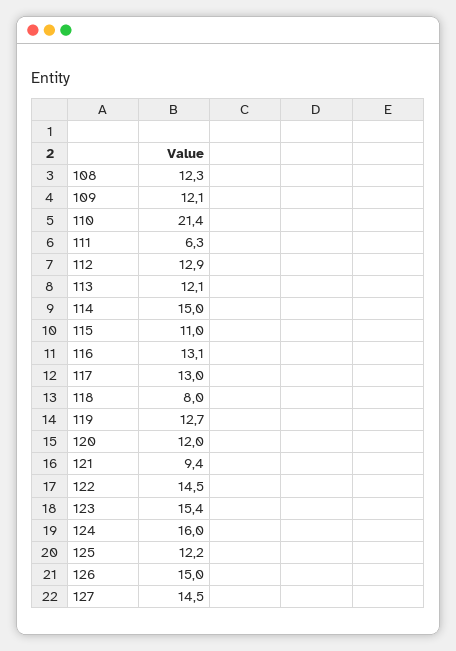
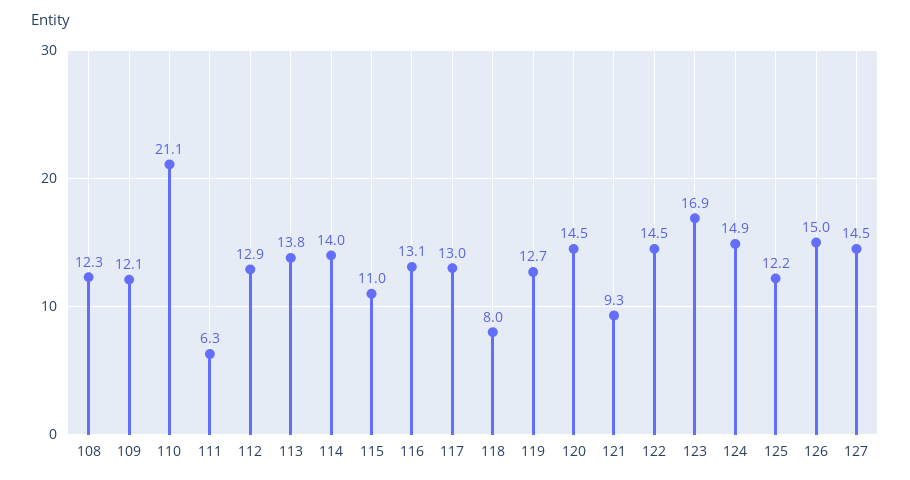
  {
    "108": 12.3,
    "109": 12.1,
-   "110": 21.4,
+   "110": 21.1,
    "111": 6.3,
    "112": 12.9,
-   "113": 12.1,
+   "113": 13.8,
-   "114": 15,
+   "114": 14,
    "115": 11,
    "116": 13.1,
    "117": 13,
    "118": 8,
    "119": 12.7,
-   "120": 12,
+   "120": 14.5,
-   "121": 9.4,
+   "121": 9.3,
    "122": 14.5,
-   "123": 15.4,
+   "123": 16.9,
-   "124": 16,
+   "124": 14.9,
    "125": 12.2,
    "126": 15,
    "127": 14.5
  }

